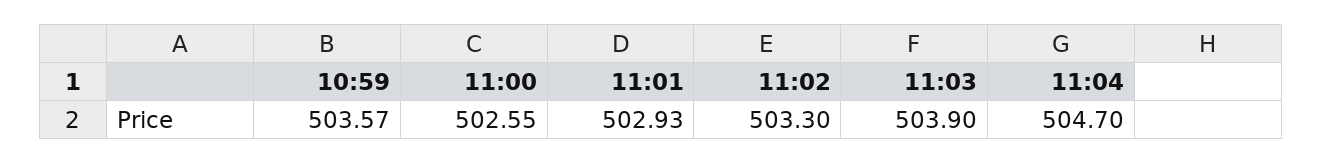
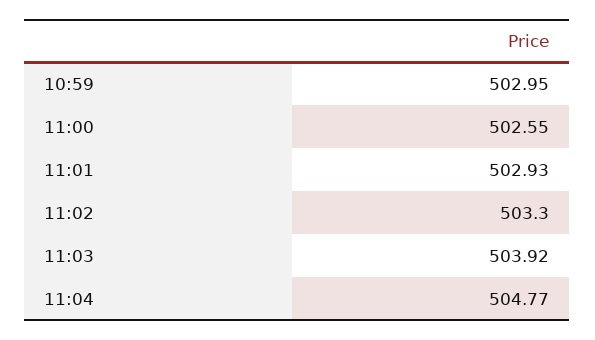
  {
-   "10:59": 503.57,
+   "10:59": 502.95,
    "11:00": 502.55,
    "11:01": 502.93,
    "11:02": 503.3,
-   "11:03": 503.9,
+   "11:03": 503.92,
-   "11:04": 504.7
+   "11:04": 504.77
  }

